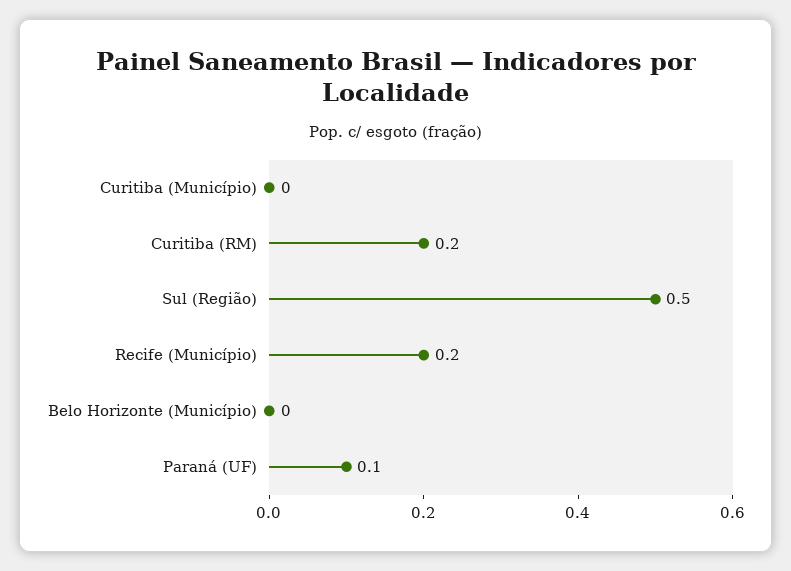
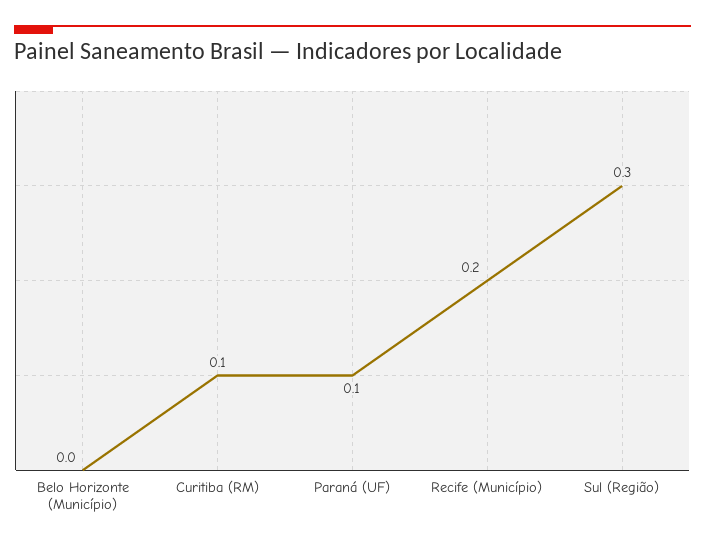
  {
-   "Curitiba (Município)": 0,
-   "Curitiba (RM)": 0.2,
+   "Curitiba (RM)": 0.1,
-   "Sul (Região)": 0.5,
+   "Sul (Região)": 0.3,
    "Recife (Município)": 0.2,
    "Belo Horizonte (Município)": 0,
    "Paraná (UF)": 0.1
  }

